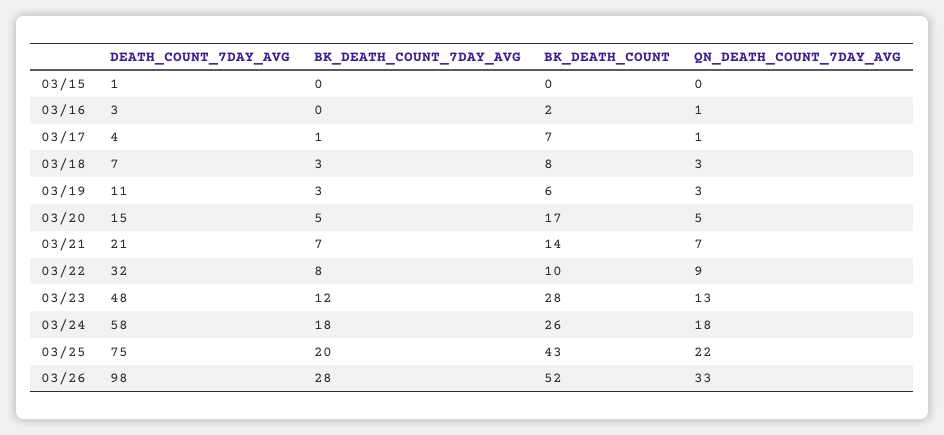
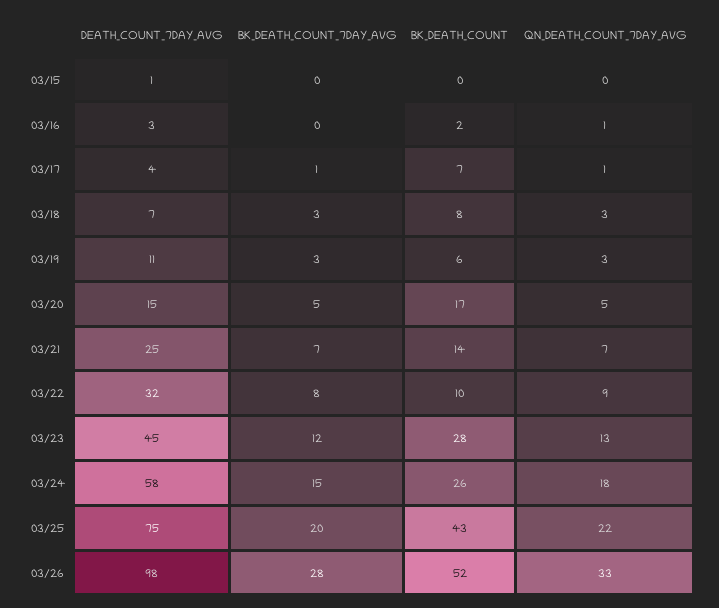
  {
    "DEATH_COUNT_7DAY_AVG": {
      "03/15": 1,
      "03/16": 3,
      "03/17": 4,
      "03/18": 7,
      "03/19": 11,
      "03/20": 15,
-     "03/21": 21,
+     "03/21": 25,
      "03/22": 32,
-     "03/23": 48,
+     "03/23": 45,
      "03/24": 58,
      "03/25": 75,
      "03/26": 98
    },
    "BK_DEATH_COUNT_7DAY_AVG": {
      "03/15": 0,
      "03/16": 0,
      "03/17": 1,
      "03/18": 3,
      "03/19": 3,
      "03/20": 5,
      "03/21": 7,
      "03/22": 8,
      "03/23": 12,
-     "03/24": 18,
+     "03/24": 15,
      "03/25": 20,
      "03/26": 28
    },
    "BK_DEATH_COUNT": {
      "03/15": 0,
      "03/16": 2,
      "03/17": 7,
      "03/18": 8,
      "03/19": 6,
      "03/20": 17,
      "03/21": 14,
      "03/22": 10,
      "03/23": 28,
      "03/24": 26,
      "03/25": 43,
      "03/26": 52
    },
    "QN_DEATH_COUNT_7DAY_AVG": {
      "03/15": 0,
      "03/16": 1,
      "03/17": 1,
      "03/18": 3,
      "03/19": 3,
      "03/20": 5,
      "03/21": 7,
      "03/22": 9,
      "03/23": 13,
      "03/24": 18,
      "03/25": 22,
      "03/26": 33
    }
  }

